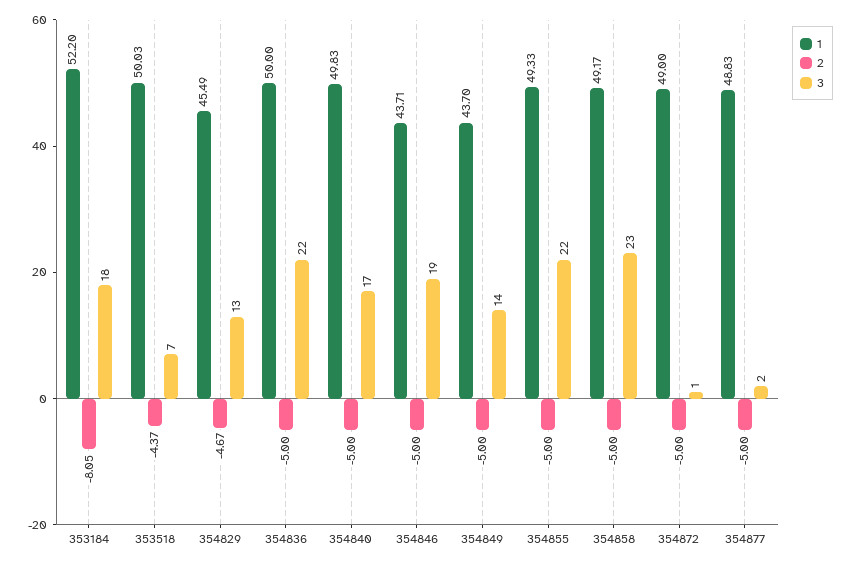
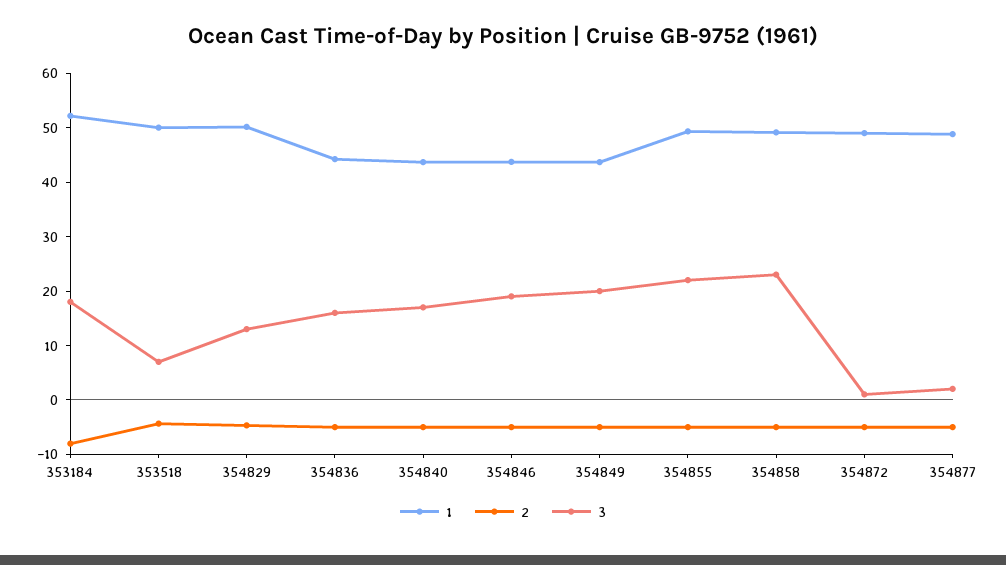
  {
    "1": {
      "353184": 52.2,
      "353518": 50.03,
-     "354829": 45.49,
+     "354829": 50,
-     "354836": 50,
+     "354836": 44,
-     "354840": 49.83,
+     "354840": 44,
      "354846": 43.71,
      "354849": 43.7,
      "354855": 49.33,
      "354858": 49.17,
      "354872": 49,
      "354877": 48.83
    },
    "2": {
      "353184": -8.05,
      "353518": -4.37,
      "354829": -4.67,
      "354836": -5,
      "354840": -5,
      "354846": -5,
      "354849": -5,
      "354855": -5,
      "354858": -5,
      "354872": -5,
      "354877": -5
    },
    "3": {
      "353184": 18,
      "353518": 7,
      "354829": 13,
-     "354836": 22,
+     "354836": 16,
      "354840": 17,
      "354846": 19,
-     "354849": 14,
+     "354849": 20,
      "354855": 22,
      "354858": 23,
      "354872": 1,
      "354877": 2
    }
  }

